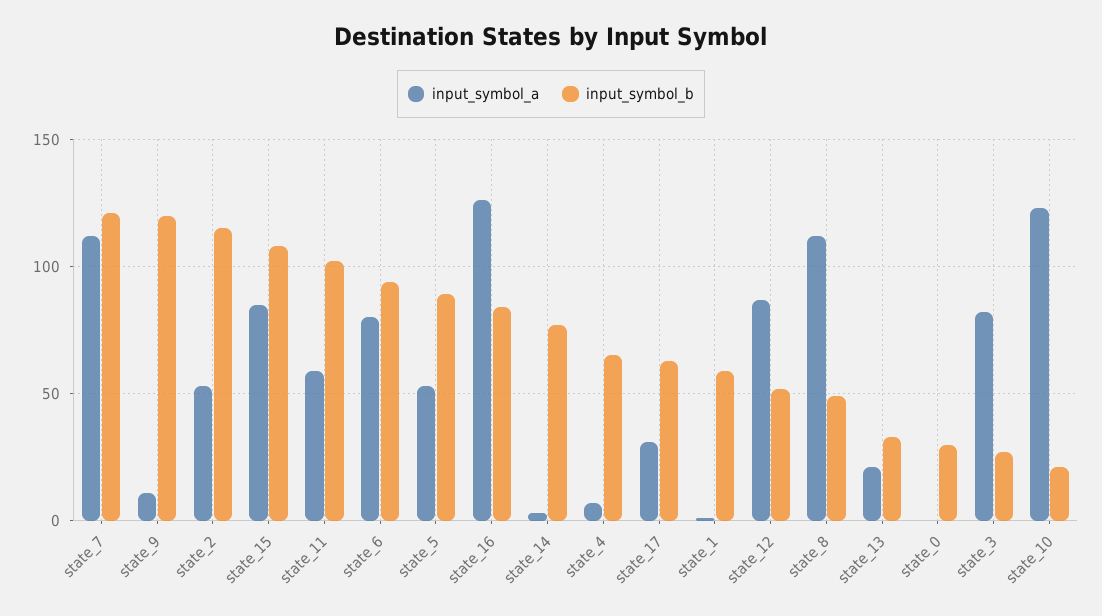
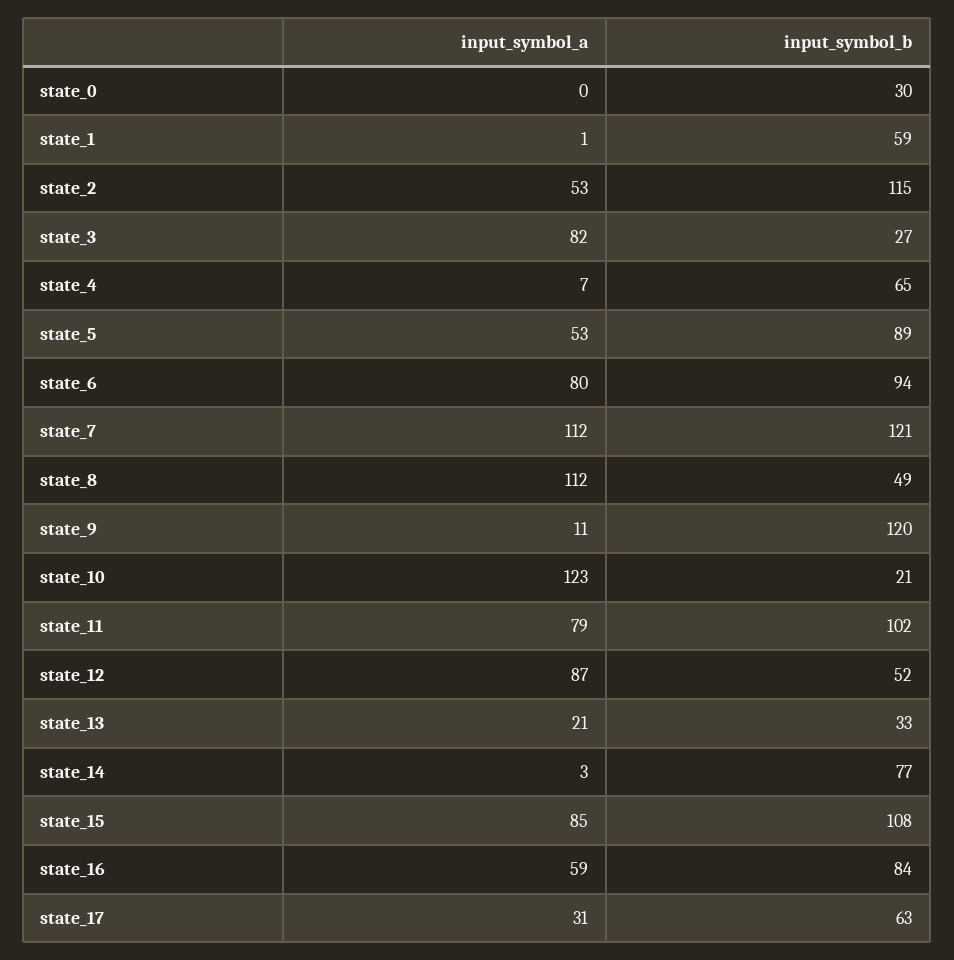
  {
    "input_symbol_a": {
      "state_7": 112,
      "state_9": 11,
      "state_2": 53,
      "state_15": 85,
-     "state_11": 60,
+     "state_11": 79,
      "state_6": 80,
      "state_5": 53,
-     "state_16": 125,
+     "state_16": 59,
      "state_14": 3,
      "state_4": 7,
      "state_17": 31,
      "state_1": 1,
      "state_12": 87,
      "state_8": 112,
      "state_13": 21,
      "state_0": 0,
      "state_3": 82,
      "state_10": 123
    },
    "input_symbol_b": {
      "state_7": 121,
      "state_9": 120,
      "state_2": 115,
      "state_15": 108,
      "state_11": 102,
      "state_6": 94,
      "state_5": 89,
      "state_16": 84,
      "state_14": 77,
      "state_4": 65,
      "state_17": 63,
      "state_1": 59,
      "state_12": 52,
      "state_8": 49,
      "state_13": 33,
      "state_0": 30,
      "state_3": 27,
      "state_10": 21
    }
  }

